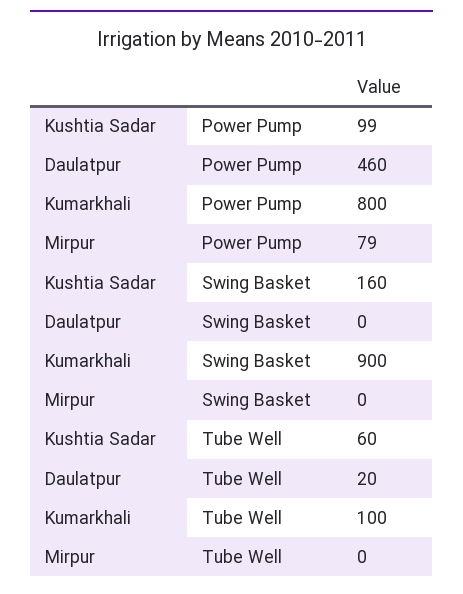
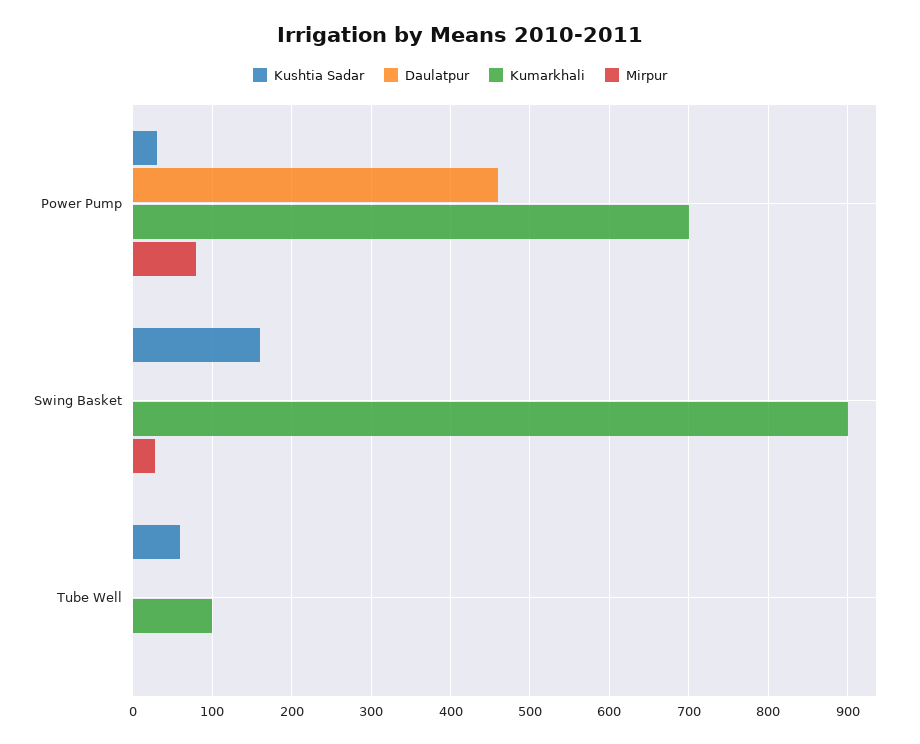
  {
    "Kushtia Sadar": {
-     "Power Pump": 99,
+     "Power Pump": 30,
      "Swing Basket": 160,
      "Tube Well": 60
    },
    "Daulatpur": {
      "Power Pump": 460,
      "Swing Basket": 0,
-     "Tube Well": 20
+     "Tube Well": 0
    },
    "Kumarkhali": {
-     "Power Pump": 800,
+     "Power Pump": 700,
      "Swing Basket": 900,
      "Tube Well": 100
    },
    "Mirpur": {
      "Power Pump": 79,
-     "Swing Basket": 0,
+     "Swing Basket": 30,
      "Tube Well": 0
    }
  }

